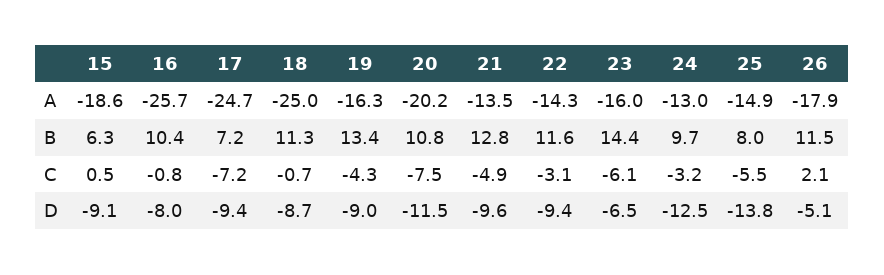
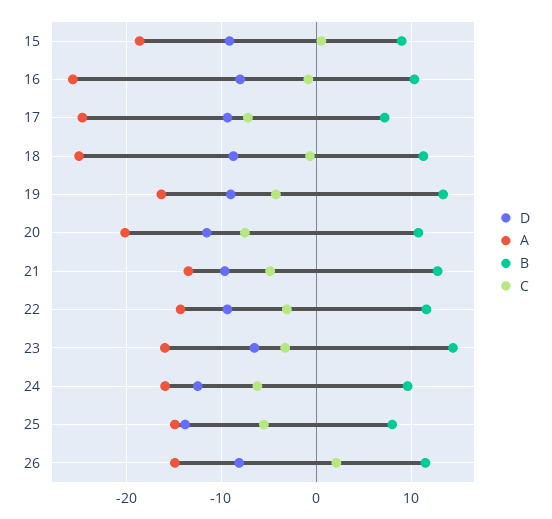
  {
    "A": {
      "15": -18.6,
      "16": -25.7,
      "17": -24.7,
      "18": -25,
      "19": -16.3,
      "20": -20.2,
      "21": -13.5,
      "22": -14.3,
      "23": -16,
-     "24": -13,
+     "24": -16,
      "25": -14.9,
-     "26": -17.9
+     "26": -15
    },
    "B": {
-     "15": 6.3,
+     "15": 9,
      "16": 10.4,
      "17": 7.2,
      "18": 11.3,
      "19": 13.4,
      "20": 10.8,
      "21": 12.8,
      "22": 11.6,
      "23": 14.4,
      "24": 9.7,
      "25": 8,
      "26": 11.5
    },
    "C": {
      "15": 0.5,
      "16": -0.8,
      "17": -7.2,
      "18": -0.7,
      "19": -4.3,
      "20": -7.5,
      "21": -4.9,
      "22": -3.1,
-     "23": -6.1,
+     "23": -3,
-     "24": -3.2,
+     "24": -6,
      "25": -5.5,
      "26": 2.1
    },
    "D": {
      "15": -9.1,
      "16": -8,
      "17": -9.4,
      "18": -8.7,
      "19": -9,
      "20": -11.5,
      "21": -9.6,
      "22": -9.4,
      "23": -6.5,
      "24": -12.5,
      "25": -13.8,
-     "26": -5.1
+     "26": -8
    }
  }

